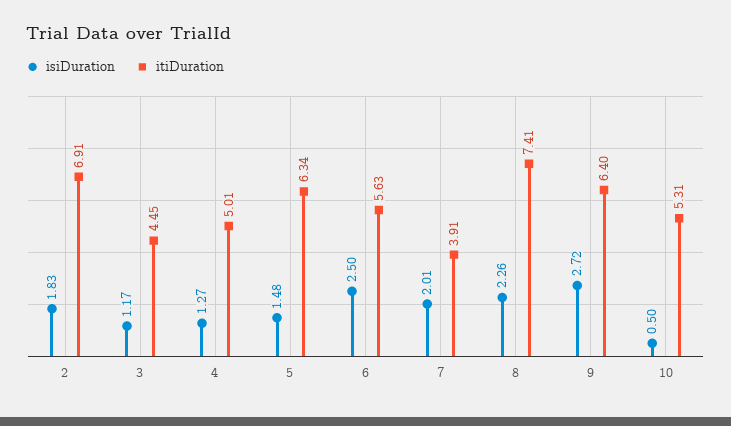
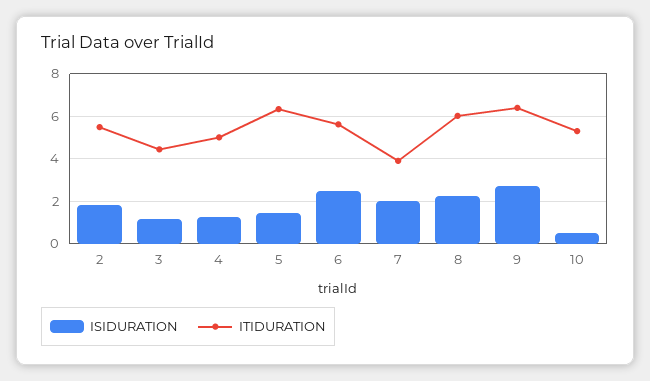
  {
    "isiDuration": {
      "2": 1.83,
      "3": 1.17,
      "4": 1.27,
      "5": 1.48,
      "6": 2.5,
      "7": 2.01,
      "8": 2.26,
      "9": 2.72,
      "10": 0.5
    },
    "itiDuration": {
-     "2": 6.91,
+     "2": 5.5,
      "3": 4.45,
      "4": 5.01,
      "5": 6.34,
      "6": 5.63,
      "7": 3.91,
-     "8": 7.41,
+     "8": 6,
      "9": 6.4,
      "10": 5.31
    }
  }

